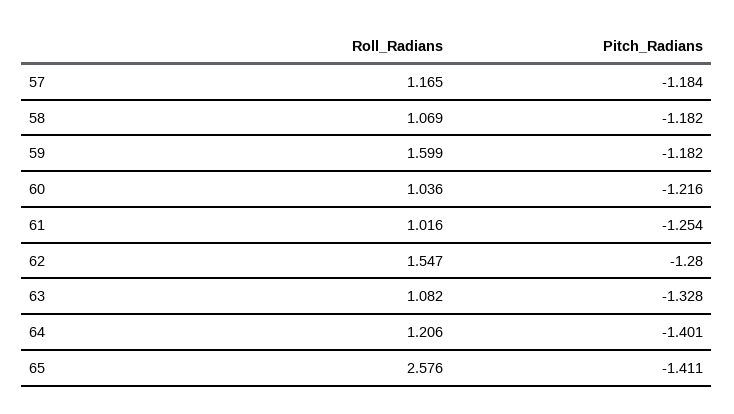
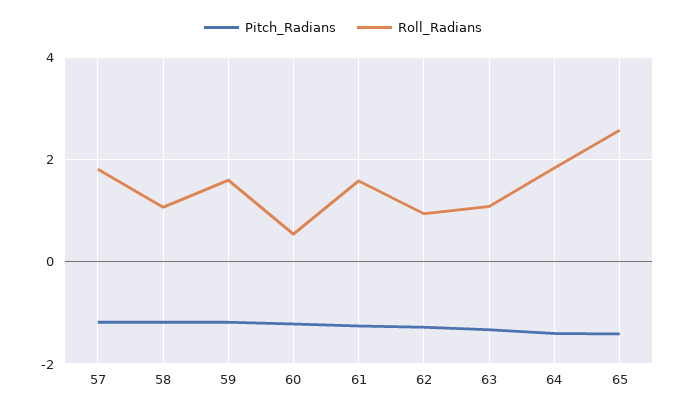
  {
    "Roll_Radians": {
-     "57": 1.165,
+     "57": 1.8,
      "58": 1.069,
      "59": 1.599,
-     "60": 1.036,
+     "60": 0.6,
-     "61": 1.016,
+     "61": 1.6,
-     "62": 1.547,
+     "62": 1,
      "63": 1.082,
-     "64": 1.206,
+     "64": 1.8,
      "65": 2.576
    },
    "Pitch_Radians": {
      "57": -1.184,
      "58": -1.182,
      "59": -1.182,
      "60": -1.216,
      "61": -1.254,
      "62": -1.28,
      "63": -1.328,
      "64": -1.401,
      "65": -1.411
    }
  }

